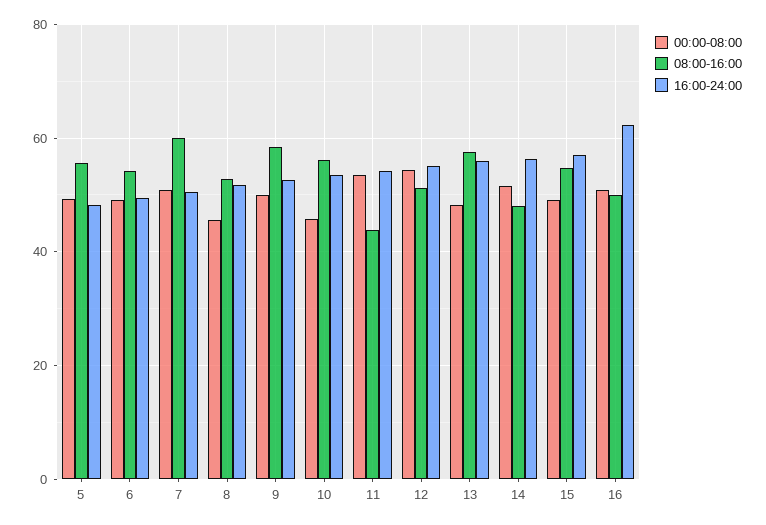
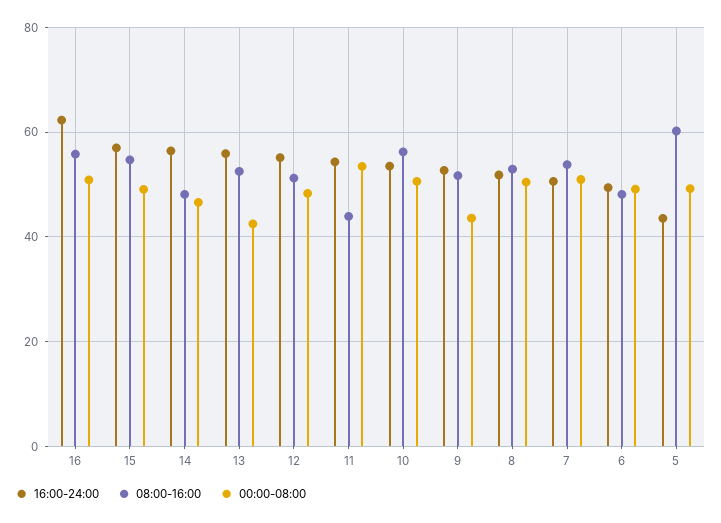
  {
    "00:00-08:00": {
      "5": 50,
      "6": 50,
      "7": 50,
-     "8": 46,
+     "8": 50,
-     "9": 50,
+     "9": 44,
-     "10": 46,
+     "10": 50,
      "11": 54,
-     "12": 54,
+     "12": 48,
-     "13": 48,
+     "13": 42,
-     "14": 52,
+     "14": 46,
      "15": 50,
      "16": 50
    },
    "08:00-16:00": {
-     "5": 56,
+     "5": 60,
-     "6": 54,
+     "6": 48,
-     "7": 60,
+     "7": 54,
      "8": 52,
-     "9": 58,
+     "9": 52,
      "10": 56,
      "11": 44,
      "12": 52,
-     "13": 58,
+     "13": 52,
      "14": 48,
      "15": 54,
-     "16": 50
+     "16": 56
    },
    "16:00-24:00": {
-     "5": 48,
+     "5": 44,
      "6": 50,
      "7": 50,
      "8": 52,
      "9": 52,
      "10": 54,
      "11": 54,
      "12": 56,
      "13": 56,
      "14": 56,
      "15": 58,
      "16": 62
    }
  }

